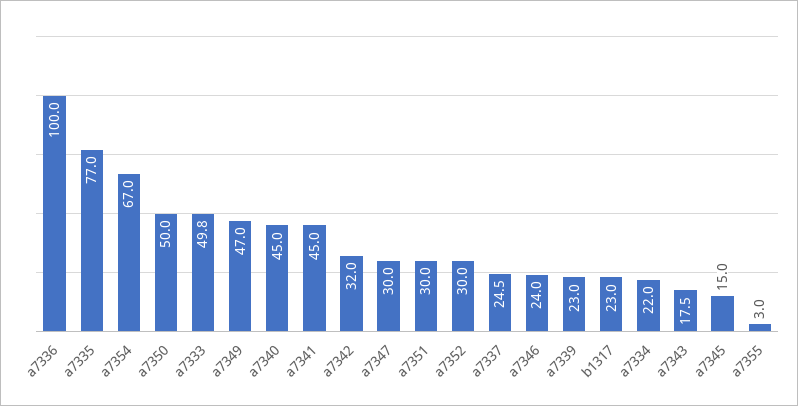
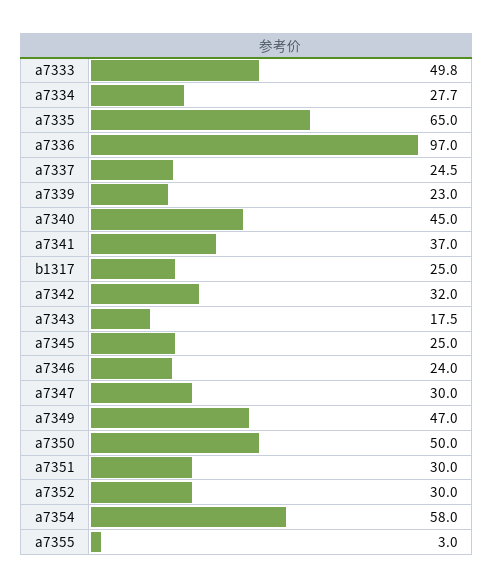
  {
-   "a7336": 100,
+   "a7336": 97,
-   "a7335": 77,
+   "a7335": 65,
-   "a7354": 67,
+   "a7354": 58,
    "a7350": 50,
    "a7333": 49.8,
    "a7349": 47,
    "a7340": 45,
-   "a7341": 45,
+   "a7341": 37,
    "a7342": 32,
    "a7347": 30,
    "a7351": 30,
    "a7352": 30,
    "a7337": 24.5,
    "a7346": 24,
    "a7339": 23,
-   "b1317": 23,
+   "b1317": 25,
-   "a7334": 22,
+   "a7334": 27.7,
    "a7343": 17.5,
-   "a7345": 15,
+   "a7345": 25,
    "a7355": 3
  }

